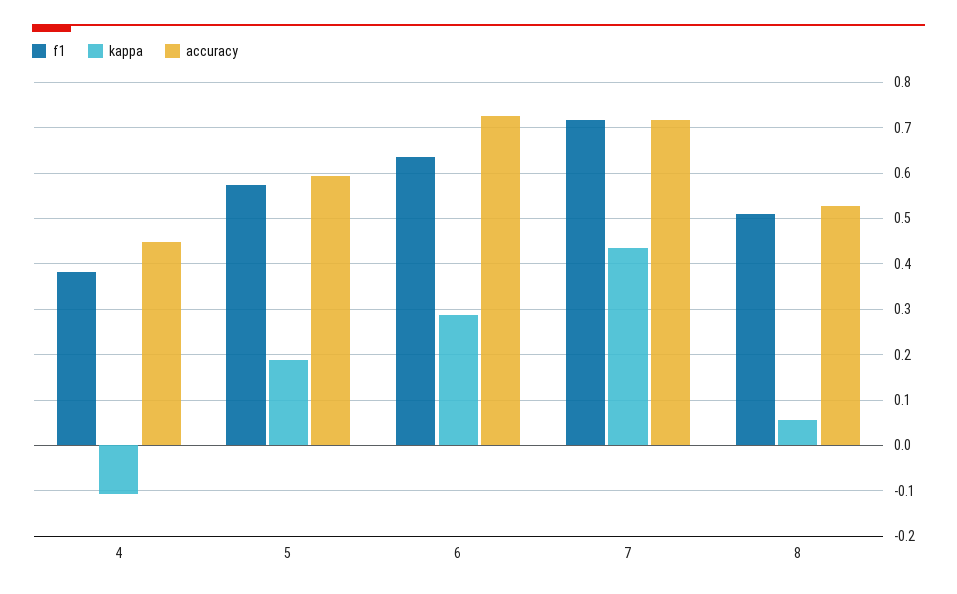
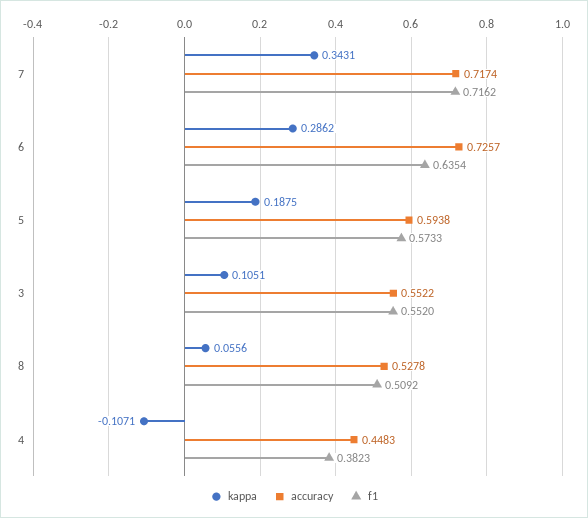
  {
    "f1": {
      "4": 0.3823,
      "5": 0.5733,
      "6": 0.6354,
      "7": 0.7162,
-     "8": 0.5092
+     "8": 0.5092,
+     "3": 0.552
    },
    "kappa": {
      "4": -0.1071,
      "5": 0.1875,
      "6": 0.2862,
-     "7": 0.44,
+     "7": 0.3431,
-     "8": 0.0556
+     "8": 0.0556,
+     "3": 0.1051
    },
    "accuracy": {
      "4": 0.4483,
      "5": 0.5938,
      "6": 0.7257,
      "7": 0.7174,
-     "8": 0.5278
+     "8": 0.5278,
+     "3": 0.5522
    }
  }

